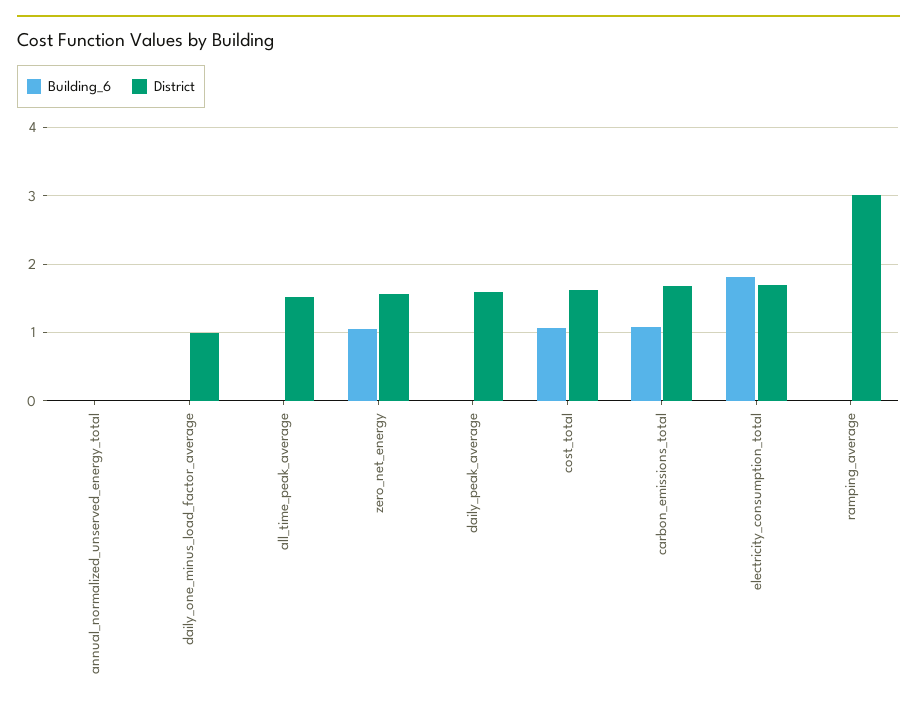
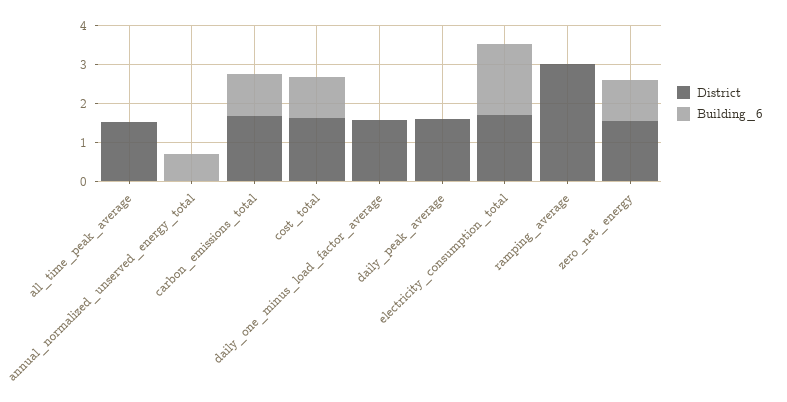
  {
    "Building_6": {
-     "annual_normalized_unserved_energy_total": 0,
+     "annual_normalized_unserved_energy_total": 0.75,
      "daily_one_minus_load_factor_average": 0,
      "all_time_peak_average": 0,
      "zero_net_energy": 1.1,
      "daily_peak_average": 0,
      "cost_total": 1.1,
      "carbon_emissions_total": 1.1,
      "electricity_consumption_total": 1.8,
      "ramping_average": 0
    },
    "District": {
      "annual_normalized_unserved_energy_total": 0,
-     "daily_one_minus_load_factor_average": 1,
+     "daily_one_minus_load_factor_average": 1.5,
      "all_time_peak_average": 1.5,
      "zero_net_energy": 1.6,
      "daily_peak_average": 1.6,
      "cost_total": 1.6,
      "carbon_emissions_total": 1.7,
      "electricity_consumption_total": 1.7,
      "ramping_average": 3
    }
  }

